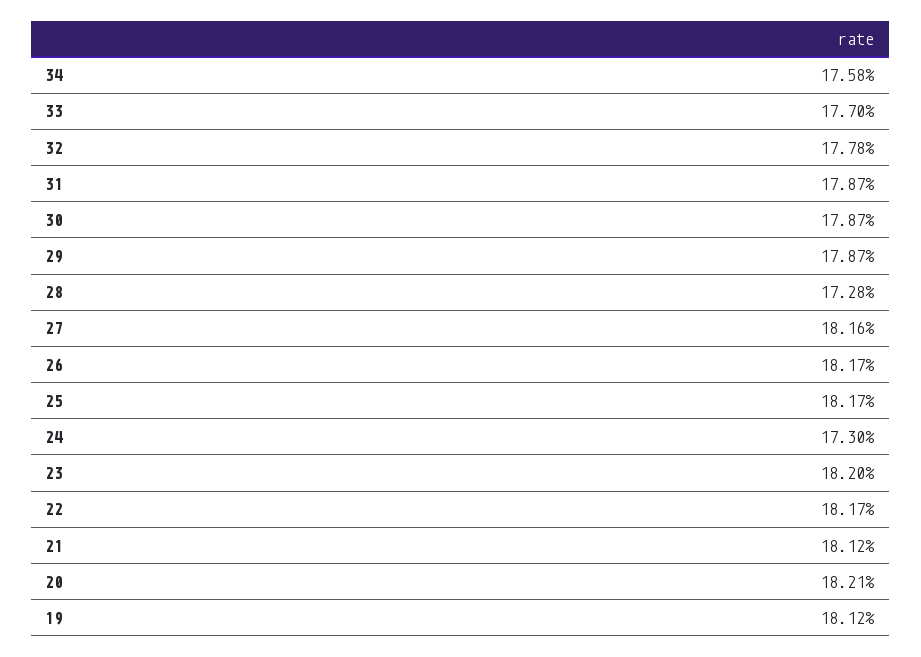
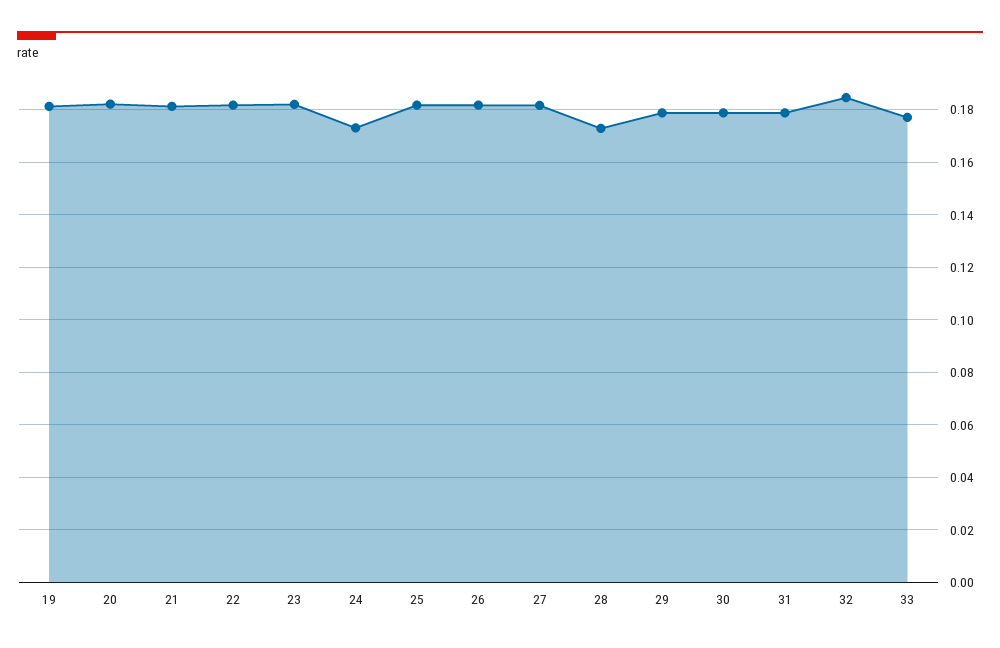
  {
-   "34": 0.1758,
    "33": 0.177,
-   "32": 0.1778,
+   "32": 0.185,
    "31": 0.1787,
    "30": 0.1787,
    "29": 0.1787,
    "28": 0.1728,
    "27": 0.1816,
    "26": 0.1817,
    "25": 0.1817,
    "24": 0.173,
    "23": 0.182,
    "22": 0.1817,
    "21": 0.1812,
    "20": 0.1821,
    "19": 0.1812
  }

